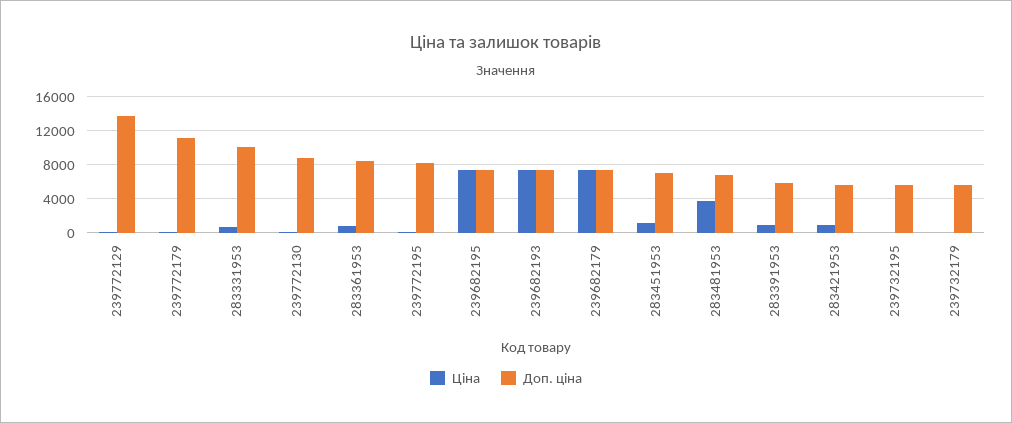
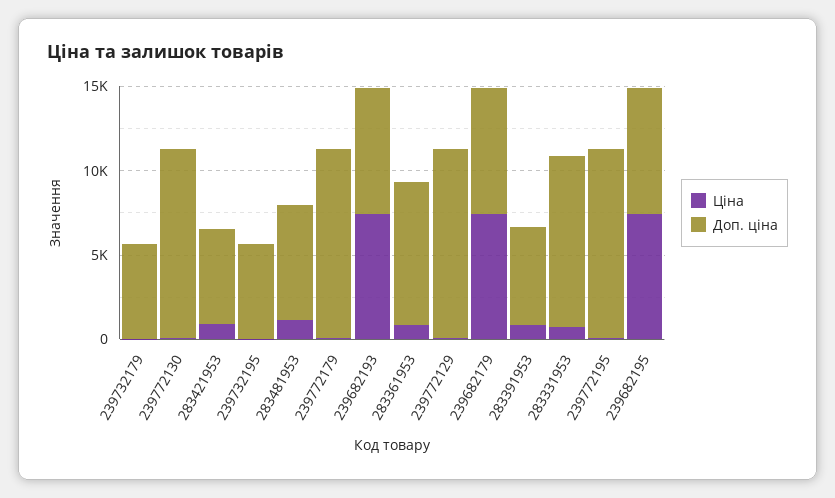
  {
    "Ціна": {
      "239772129": 0,
      "239772179": 0,
      "283331953": 1000,
      "239772130": 0,
      "283361953": 1000,
      "239772195": 0,
      "239682195": 7000,
      "239682193": 7000,
      "239682179": 7000,
-     "283451953": 1000,
-     "283481953": 4000,
+     "283481953": 1000,
      "283391953": 1000,
      "283421953": 1000,
      "239732195": 0,
      "239732179": 0
    },
    "Доп. ціна": {
-     "239772129": 14000,
+     "239772129": 11000,
      "239772179": 11000,
      "283331953": 10000,
-     "239772130": 9000,
+     "239772130": 11000,
      "283361953": 8000,
-     "239772195": 8000,
+     "239772195": 11000,
      "239682195": 7000,
      "239682193": 7000,
      "239682179": 7000,
-     "283451953": 7000,
      "283481953": 7000,
      "283391953": 6000,
      "283421953": 6000,
      "239732195": 6000,
      "239732179": 6000
    }
  }

